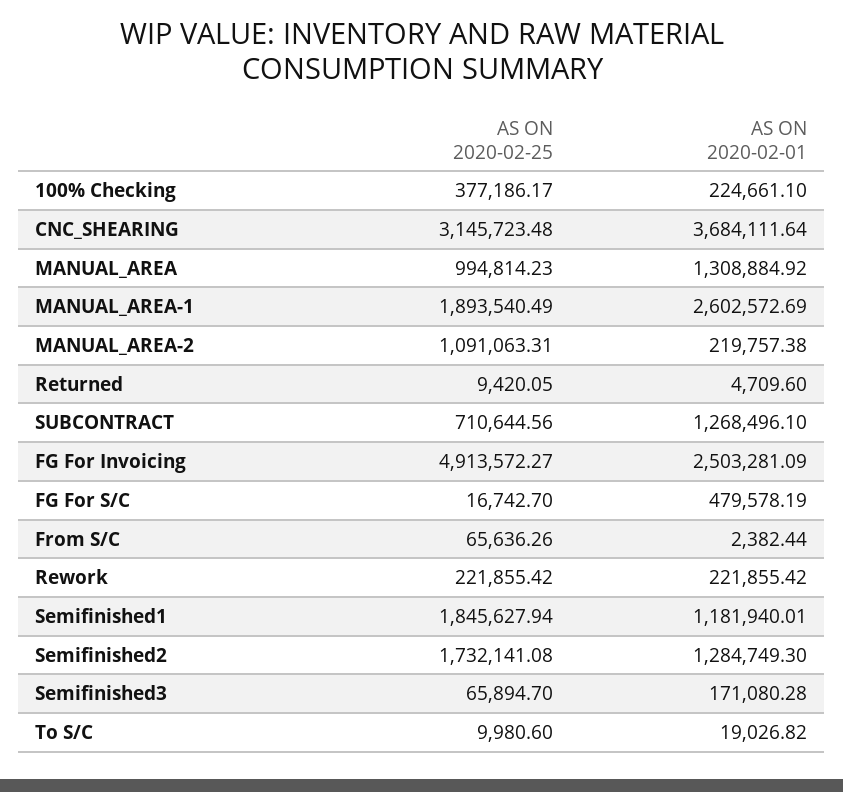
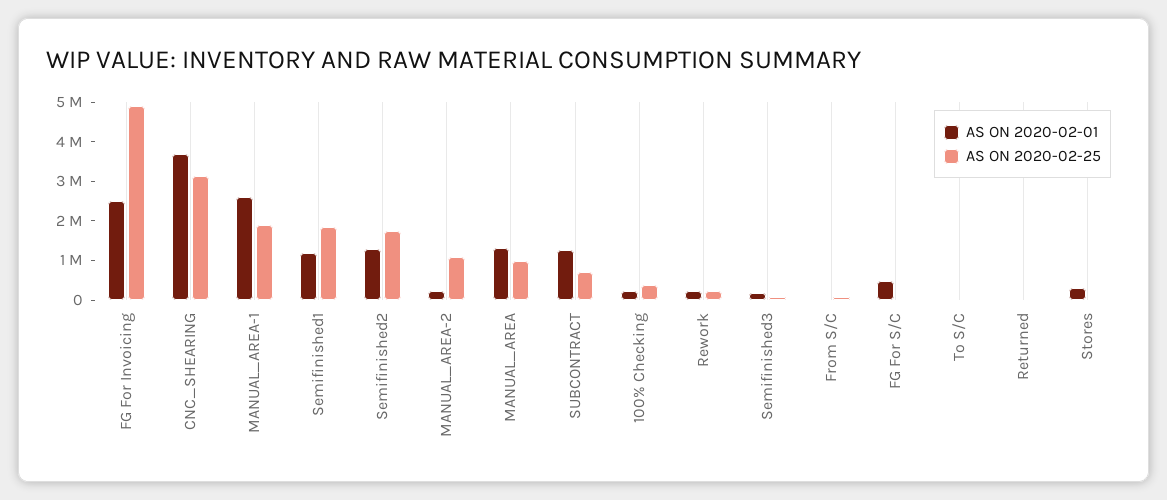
  {
    "AS ON 2020-02-25": {
      "100% Checking": 377186.17,
      "CNC_SHEARING": 3145723.48,
      "MANUAL_AREA": 994814.23,
      "MANUAL_AREA-1": 1893540.49,
      "MANUAL_AREA-2": 1091063.31,
      "Returned": 9420.05,
      "SUBCONTRACT": 710644.56,
      "FG For Invoicing": 4913572.27,
      "FG For S/C": 16742.7,
      "From S/C": 65636.26,
      "Rework": 221855.42,
      "Semifinished1": 1845627.94,
      "Semifinished2": 1732141.08,
      "Semifinished3": 65894.7,
-     "To S/C": 9980.6
+     "To S/C": 9980.6,
+     "Stores": 0
    },
    "AS ON 2020-02-01": {
      "100% Checking": 224661.1,
      "CNC_SHEARING": 3684111.64,
      "MANUAL_AREA": 1308884.92,
      "MANUAL_AREA-1": 2602572.69,
      "MANUAL_AREA-2": 219757.38,
      "Returned": 4709.6,
      "SUBCONTRACT": 1268496.1,
      "FG For Invoicing": 2503281.09,
      "FG For S/C": 479578.19,
      "From S/C": 2382.44,
      "Rework": 221855.42,
      "Semifinished1": 1181940.01,
      "Semifinished2": 1284749.3,
      "Semifinished3": 171080.28,
-     "To S/C": 19026.82
+     "To S/C": 19026.82,
+     "Stores": 250000
    }
  }

